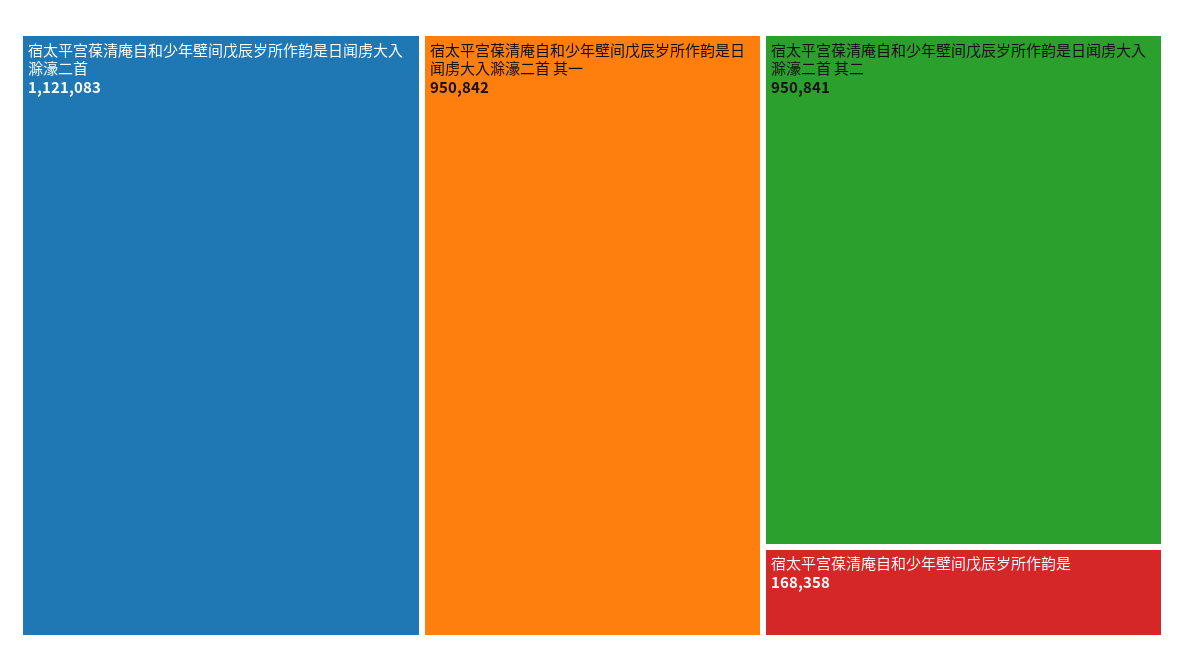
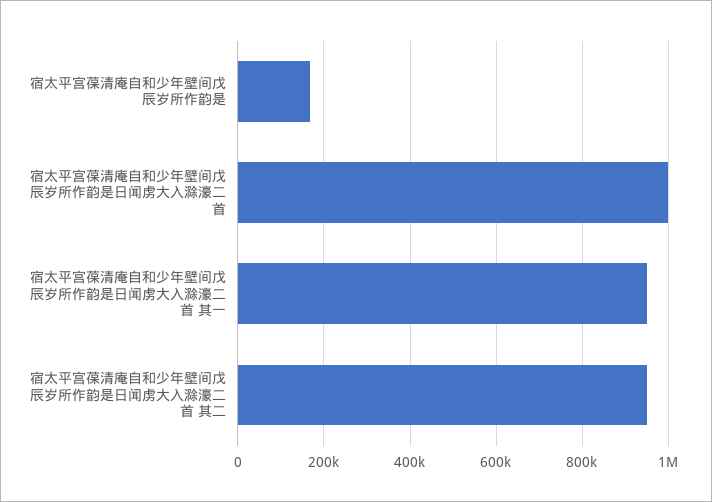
  {
-   "宿太平宫葆清庵自和少年壁间戊辰岁所作韵是日闻虏大入滁濠二首": 1121083,
+   "宿太平宫葆清庵自和少年壁间戊辰岁所作韵是日闻虏大入滁濠二首": 1000000,
    "宿太平宫葆清庵自和少年壁间戊辰岁所作韵是日闻虏大入滁濠二首 其一": 950842,
    "宿太平宫葆清庵自和少年壁间戊辰岁所作韵是日闻虏大入滁濠二首 其二": 950841,
    "宿太平宫葆清庵自和少年壁间戊辰岁所作韵是": 168358
  }

